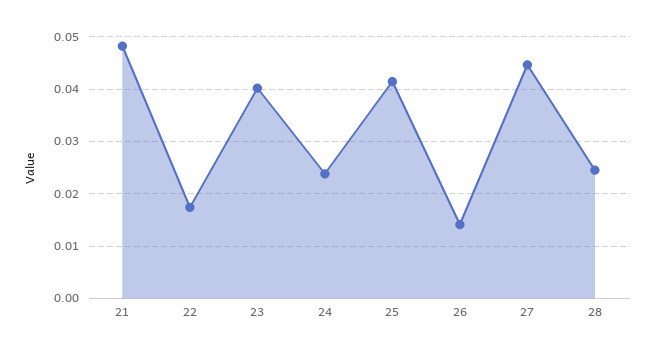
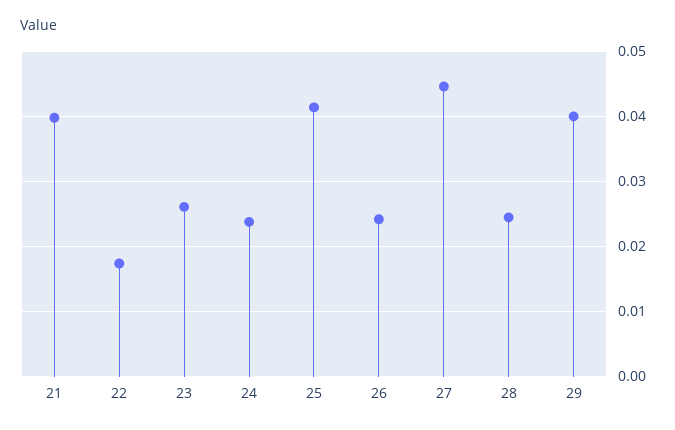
  {
-   "21": 0.048,
+   "21": 0.04,
    "22": 0.017,
-   "23": 0.04,
+   "23": 0.026,
    "24": 0.024,
    "25": 0.041,
-   "26": 0.014,
+   "26": 0.024,
    "27": 0.045,
-   "28": 0.025
+   "28": 0.025,
+   "29": 0.04
  }

